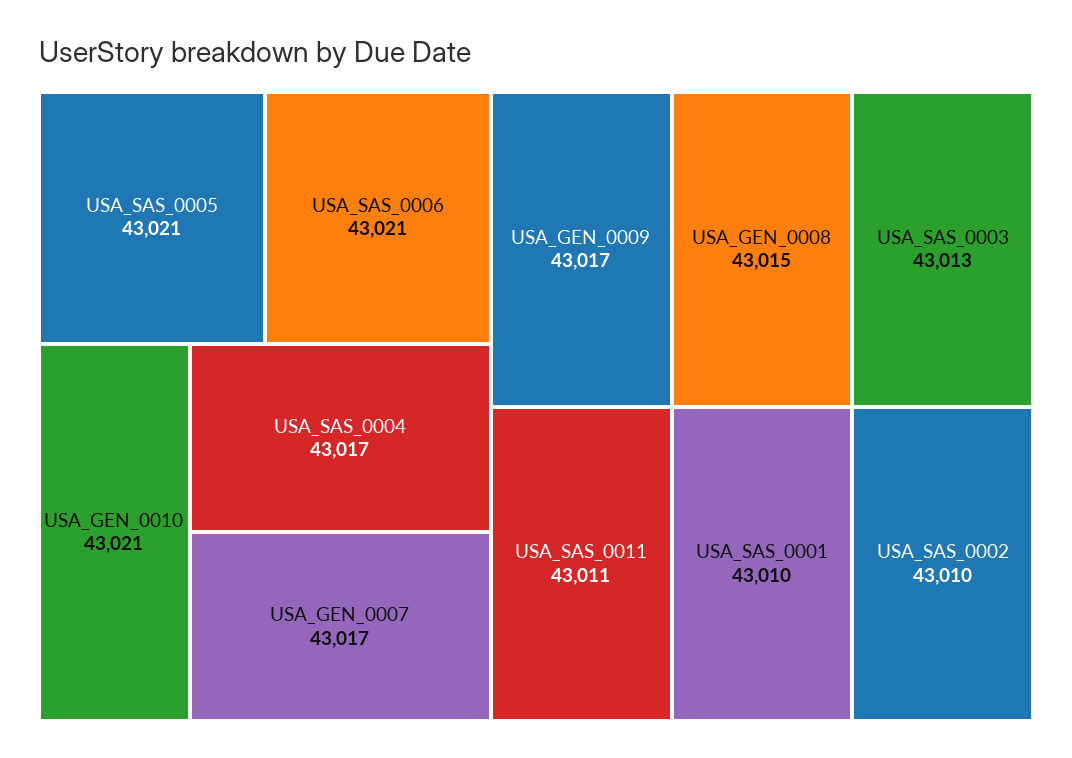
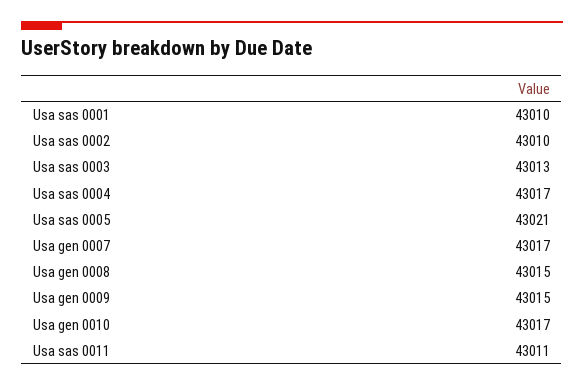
  {
    "USA_SAS_0005": 43021,
-   "USA_SAS_0006": 43021,
-   "USA_GEN_0010": 43021,
+   "USA_GEN_0010": 43017,
    "USA_SAS_0004": 43017,
    "USA_GEN_0007": 43017,
-   "USA_GEN_0009": 43017,
+   "USA_GEN_0009": 43015,
    "USA_GEN_0008": 43015,
    "USA_SAS_0003": 43013,
    "USA_SAS_0011": 43011,
    "USA_SAS_0001": 43010,
    "USA_SAS_0002": 43010
  }

